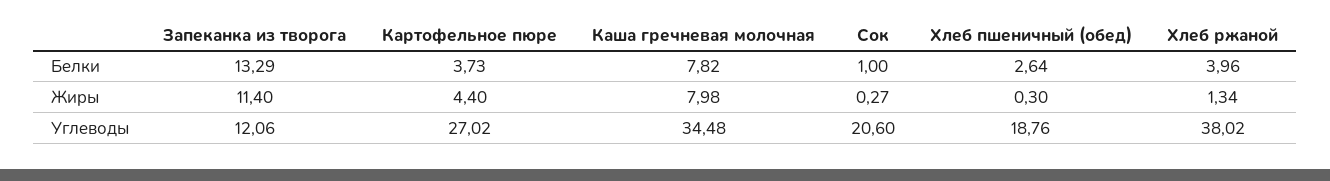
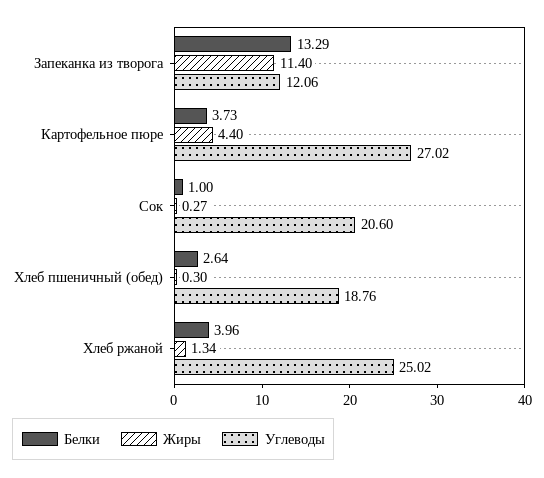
  {
    "Белки": {
      "Запеканка из творога": 13.29,
      "Картофельное пюре": 3.73,
-     "Каша гречневая молочная": 7.82,
      "Сок": 1,
      "Хлеб пшеничный (обед)": 2.64,
      "Хлеб ржаной": 3.96
    },
    "Жиры": {
      "Запеканка из творога": 11.4,
      "Картофельное пюре": 4.4,
-     "Каша гречневая молочная": 7.98,
      "Сок": 0.27,
      "Хлеб пшеничный (обед)": 0.3,
      "Хлеб ржаной": 1.34
    },
    "Углеводы": {
      "Запеканка из творога": 12.06,
      "Картофельное пюре": 27.02,
-     "Каша гречневая молочная": 34.48,
      "Сок": 20.6,
      "Хлеб пшеничный (обед)": 18.76,
-     "Хлеб ржаной": 38.02
+     "Хлеб ржаной": 25.02
    }
  }

